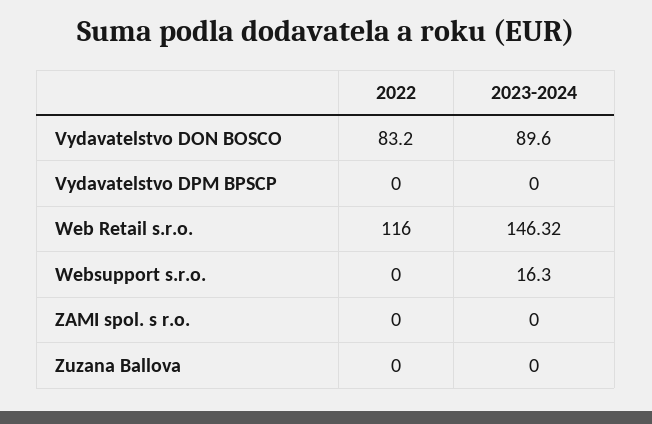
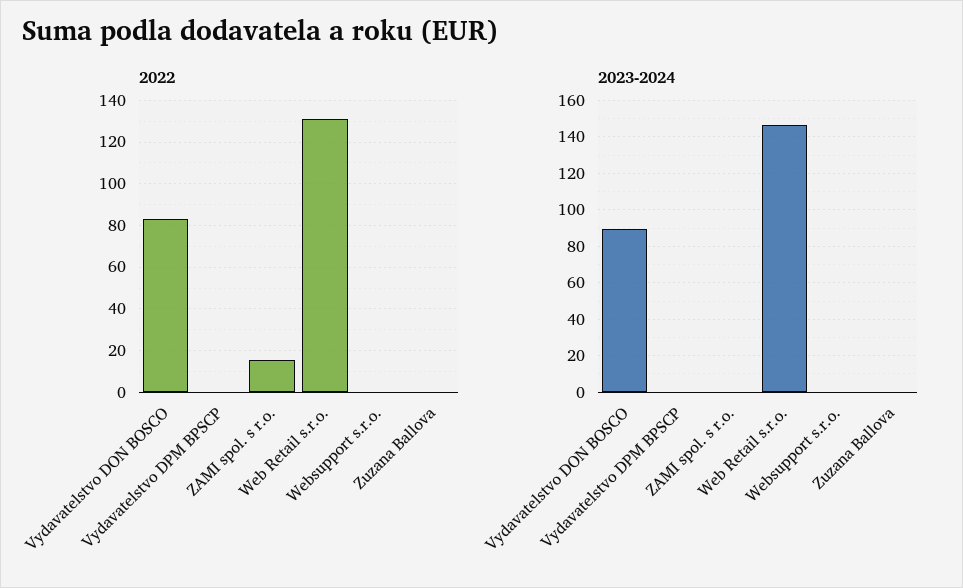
  {
    "2022": {
      "Vydavatelstvo DON BOSCO": 83.2,
      "Vydavatelstvo DPM BPSCP": 0,
-     "Web Retail s.r.o.": 116,
+     "Web Retail s.r.o.": 130,
      "Websupport s.r.o.": 0,
-     "ZAMI spol. s r.o.": 0,
+     "ZAMI spol. s r.o.": 15,
      "Zuzana Ballova": 0
    },
    "2023-2024": {
      "Vydavatelstvo DON BOSCO": 89.6,
      "Vydavatelstvo DPM BPSCP": 0,
      "Web Retail s.r.o.": 146.32,
-     "Websupport s.r.o.": 16.3,
+     "Websupport s.r.o.": 0,
      "ZAMI spol. s r.o.": 0,
      "Zuzana Ballova": 0
    }
  }

